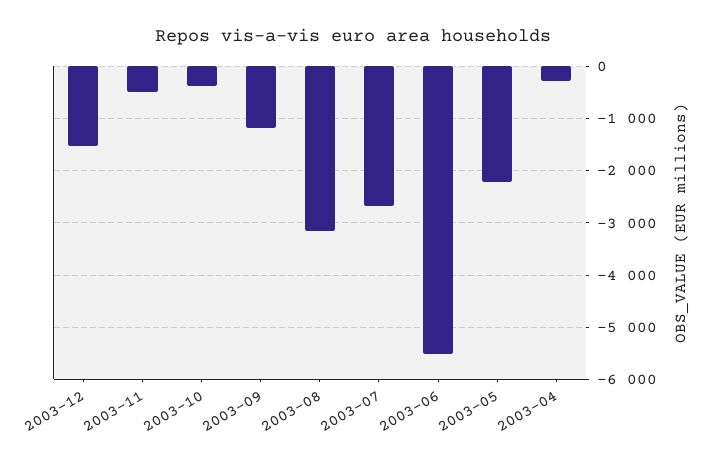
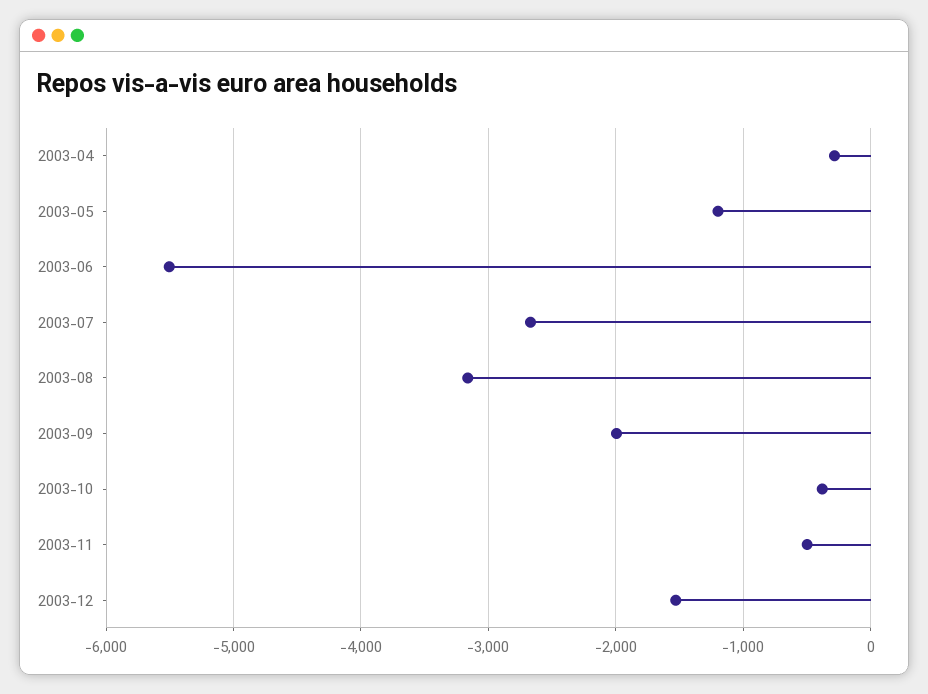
  {
    "2003-12": -1500,
    "2003-11": -500,
    "2003-10": -400,
-   "2003-09": -1200,
+   "2003-09": -2000,
    "2003-08": -3200,
    "2003-07": -2700,
    "2003-06": -5500,
-   "2003-05": -2200,
+   "2003-05": -1200,
    "2003-04": -300
  }

